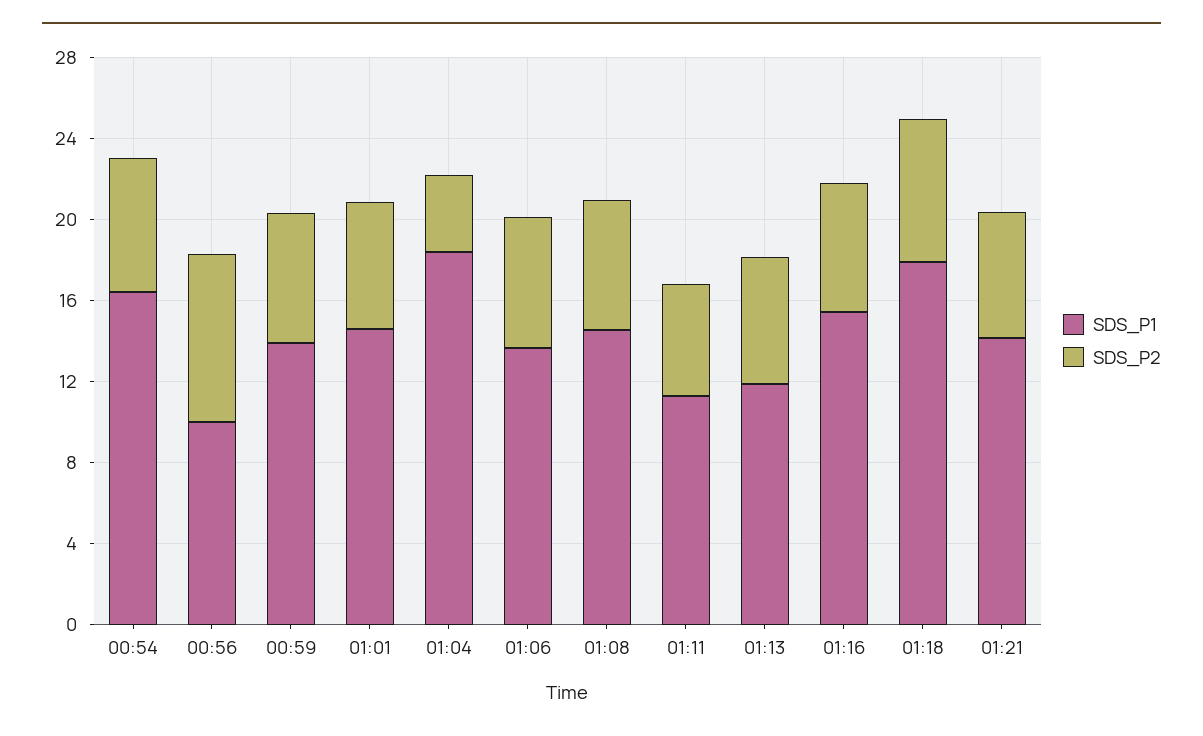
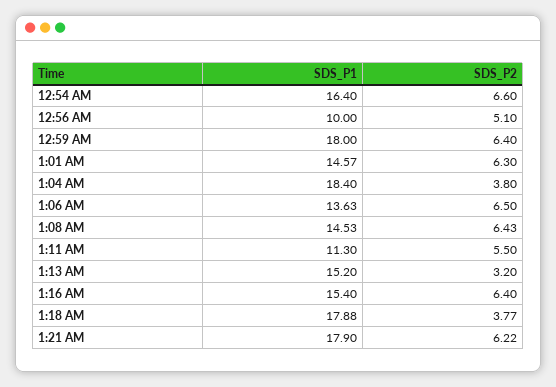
  {
    "SDS_P1": {
      "00:54": 16.4,
      "00:56": 10,
-     "00:59": 14,
+     "00:59": 18,
      "01:01": 14.57,
      "01:04": 18.4,
      "01:06": 13.63,
      "01:08": 14.53,
      "01:11": 11.3,
-     "01:13": 12,
+     "01:13": 15.2,
      "01:16": 15.4,
      "01:18": 17.88,
-     "01:21": 14
+     "01:21": 17.9
    },
    "SDS_P2": {
      "00:54": 6.6,
-     "00:56": 8,
+     "00:56": 5.1,
      "00:59": 6.4,
      "01:01": 6.3,
      "01:04": 3.8,
      "01:06": 6.5,
      "01:08": 6.43,
      "01:11": 5.5,
-     "01:13": 6,
+     "01:13": 3.2,
      "01:16": 6.4,
-     "01:18": 7,
+     "01:18": 3.77,
      "01:21": 6.22
    }
  }

